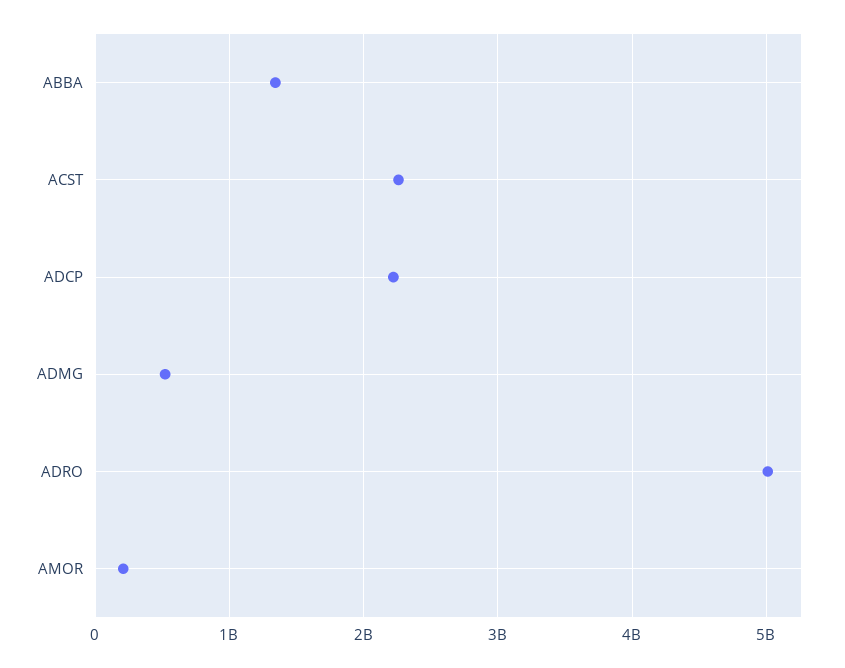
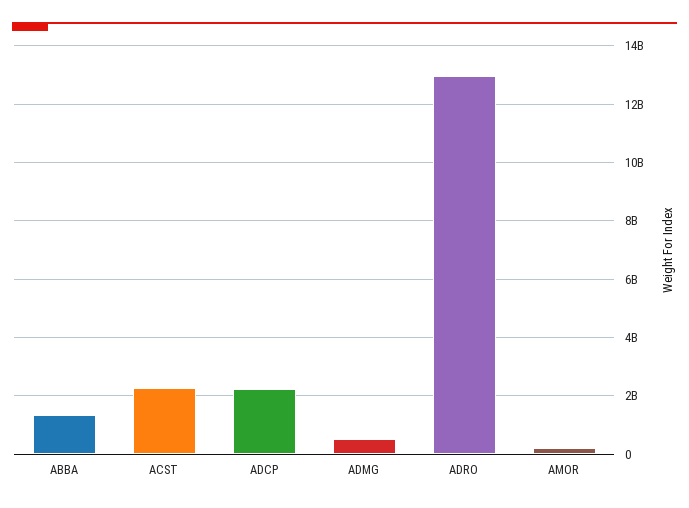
  {
    "ABBA": 1300000000,
    "ACST": 2300000000,
    "ADCP": 2200000000,
    "ADMG": 500000000,
-   "ADRO": 5000000000,
+   "ADRO": 13000000000,
    "AMOR": 200000000
  }

